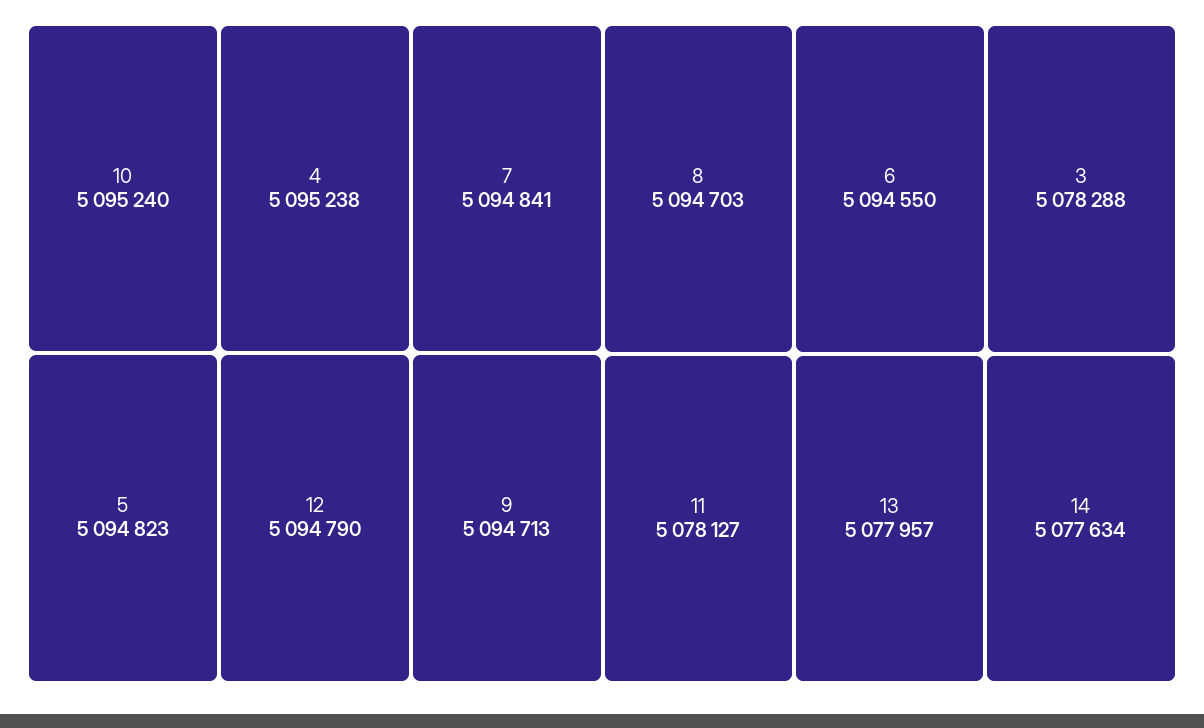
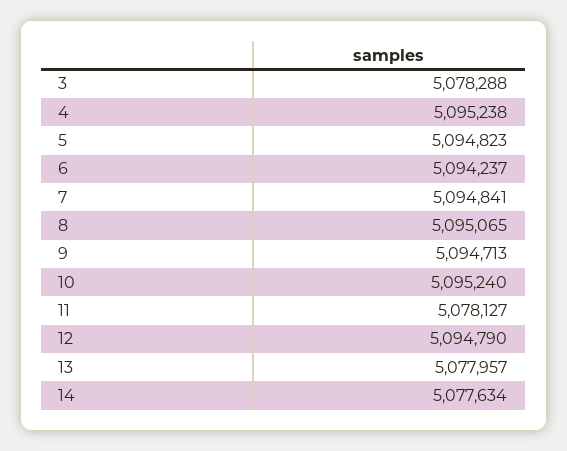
  {
    "10": 5095240,
    "4": 5095238,
    "7": 5094841,
    "5": 5094823,
    "12": 5094790,
    "9": 5094713,
-   "8": 5094703,
+   "8": 5095065,
-   "6": 5094550,
+   "6": 5094237,
    "3": 5078288,
    "11": 5078127,
    "13": 5077957,
    "14": 5077634
  }

